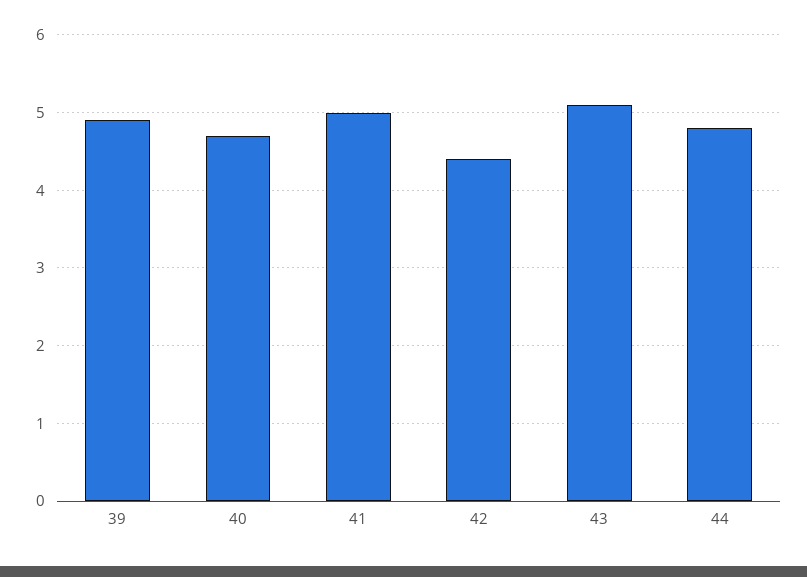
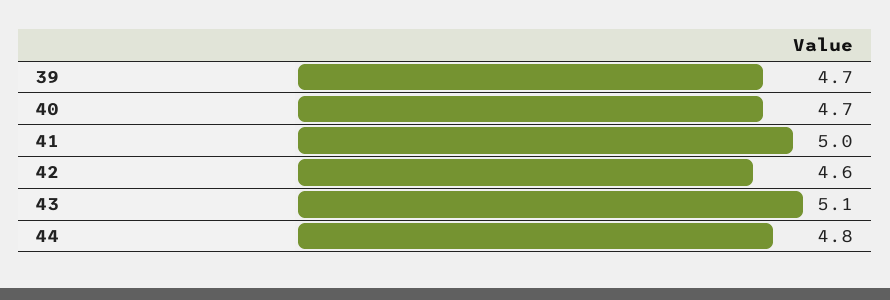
  {
-   "39": 4.9,
+   "39": 4.7,
    "40": 4.7,
    "41": 5,
-   "42": 4.4,
+   "42": 4.6,
    "43": 5.1,
    "44": 4.8
  }

